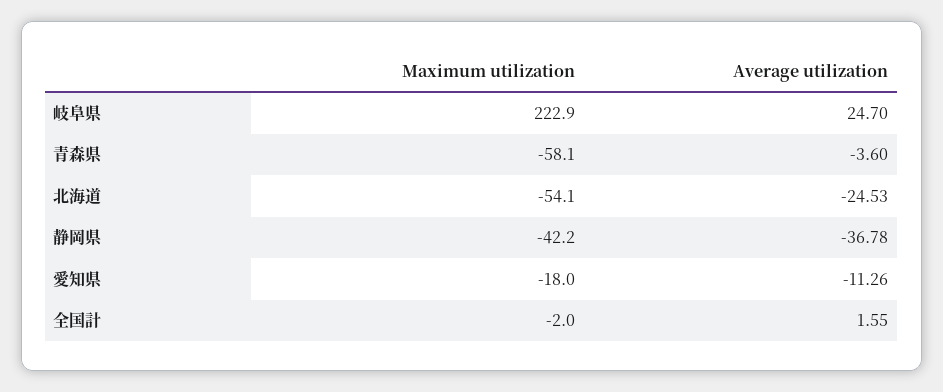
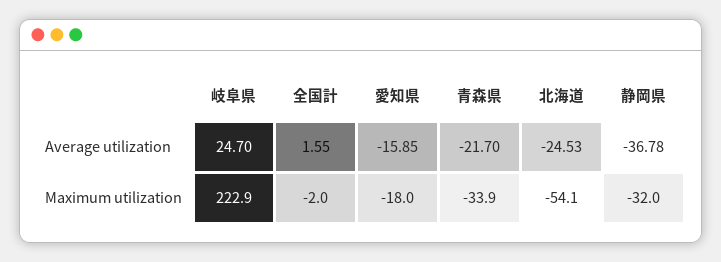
  {
    "Maximum utilization": {
      "岐阜県": 222.9,
-     "青森県": -58.1,
+     "青森県": -33.9,
      "北海道": -54.1,
-     "静岡県": -42.2,
+     "静岡県": -32,
      "愛知県": -18,
      "全国計": -2
    },
    "Average utilization": {
      "岐阜県": 24.7,
-     "青森県": -3.6,
+     "青森県": -21.7,
      "北海道": -24.53,
      "静岡県": -36.78,
-     "愛知県": -11.26,
+     "愛知県": -15.85,
      "全国計": 1.55
    }
  }

